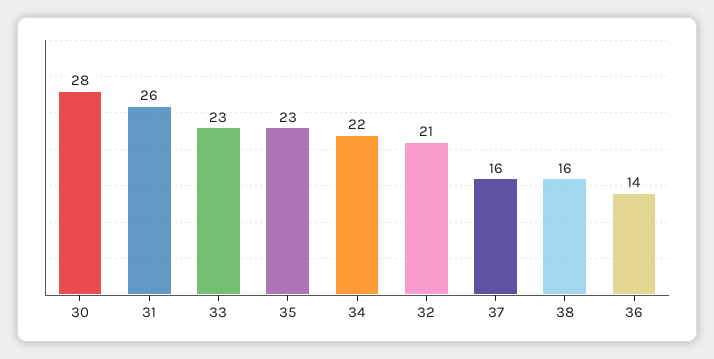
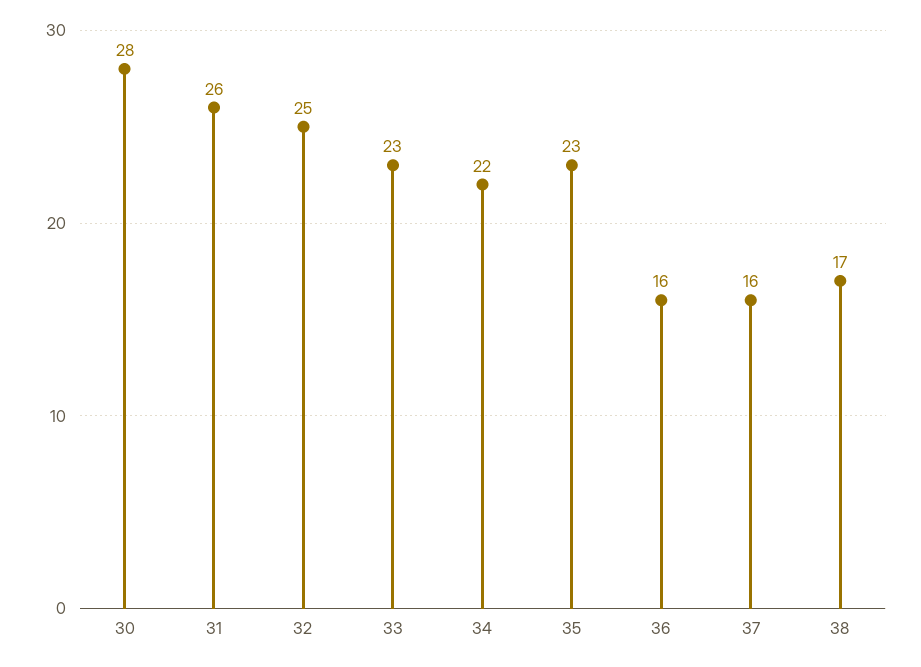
  {
    "30": 28,
    "31": 26,
    "33": 23,
    "35": 23,
    "34": 22,
-   "32": 21,
+   "32": 25,
    "37": 16,
-   "38": 16,
+   "38": 17,
-   "36": 14
+   "36": 16
  }

